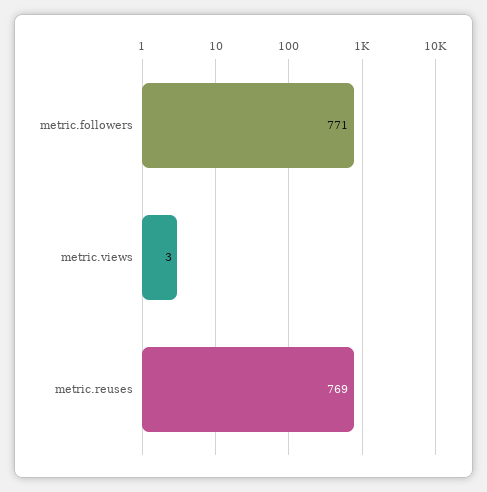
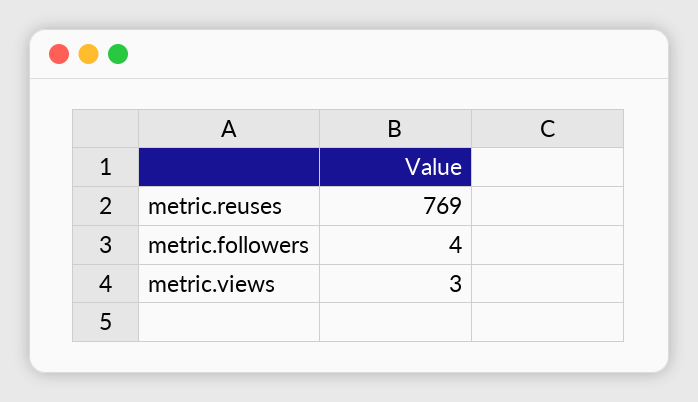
  {
-   "metric.followers": 771,
+   "metric.followers": 4,
    "metric.views": 3,
    "metric.reuses": 769
  }

